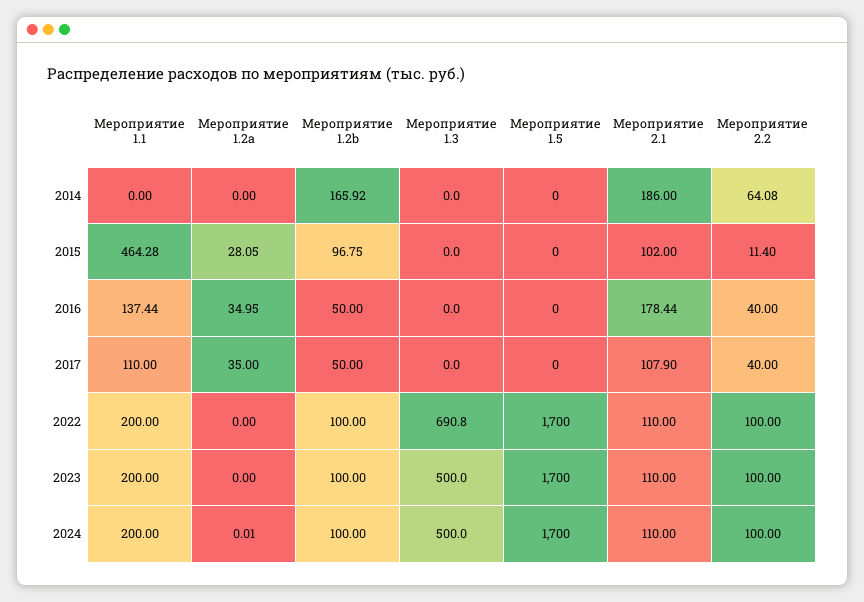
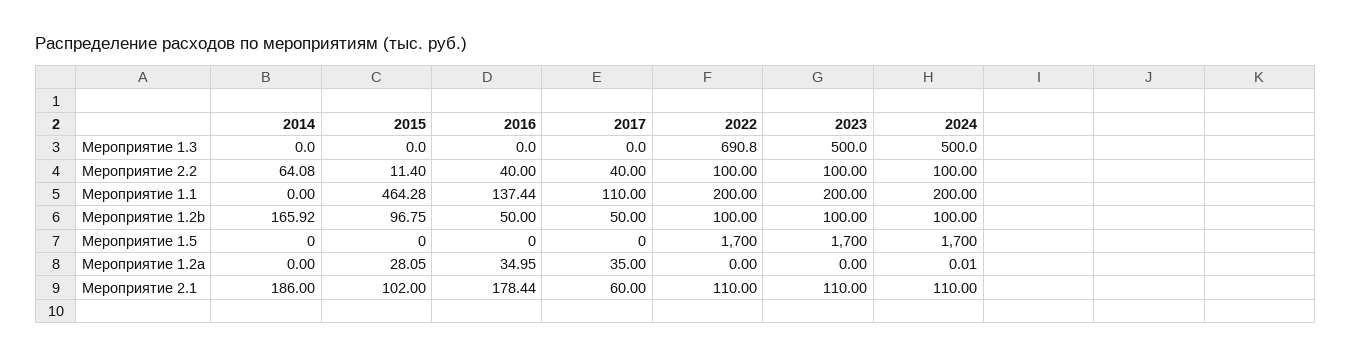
  {
    "Мероприятие 1.1": {
      "2014": 0,
      "2015": 464.28,
      "2016": 137.44,
      "2017": 110,
      "2022": 200,
      "2023": 200,
      "2024": 200
    },
    "Мероприятие 1.2a": {
      "2014": 0,
      "2015": 28.05,
      "2016": 34.95,
      "2017": 35,
      "2022": 0,
      "2023": 0,
      "2024": 0.01
    },
    "Мероприятие 1.2b": {
      "2014": 165.92,
      "2015": 96.75,
      "2016": 50,
      "2017": 50,
      "2022": 100,
      "2023": 100,
      "2024": 100
    },
    "Мероприятие 1.3": {
      "2014": 0,
      "2015": 0,
      "2016": 0,
      "2017": 0,
      "2022": 690.8,
      "2023": 500,
      "2024": 500
    },
    "Мероприятие 1.5": {
      "2014": 0,
      "2015": 0,
      "2016": 0,
      "2017": 0,
      "2022": 1700,
      "2023": 1700,
      "2024": 1700
    },
    "Мероприятие 2.1": {
      "2014": 186,
      "2015": 102,
      "2016": 178.44,
-     "2017": 107.9,
+     "2017": 60,
      "2022": 110,
      "2023": 110,
      "2024": 110
    },
    "Мероприятие 2.2": {
      "2014": 64.08,
      "2015": 11.4,
      "2016": 40,
      "2017": 40,
      "2022": 100,
      "2023": 100,
      "2024": 100
    }
  }

